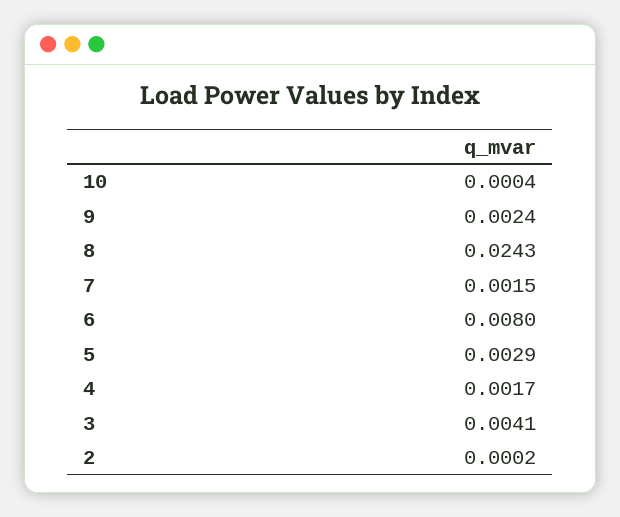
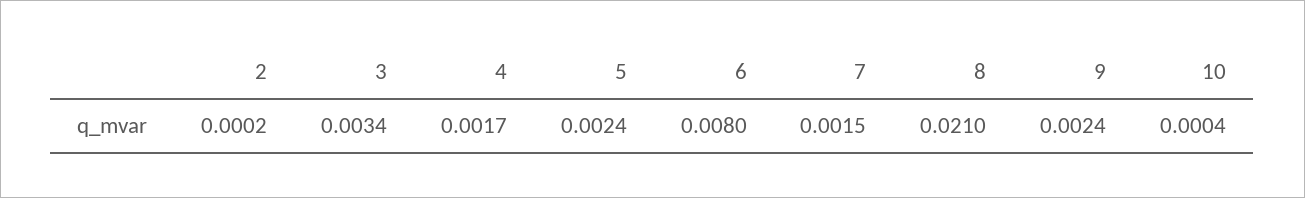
  {
    "10": 0.0004,
    "9": 0.0024,
-   "8": 0.0243,
+   "8": 0.021,
    "7": 0.0015,
    "6": 0.008,
-   "5": 0.0029,
+   "5": 0.0024,
    "4": 0.0017,
-   "3": 0.0041,
+   "3": 0.0034,
    "2": 0.0002
  }

